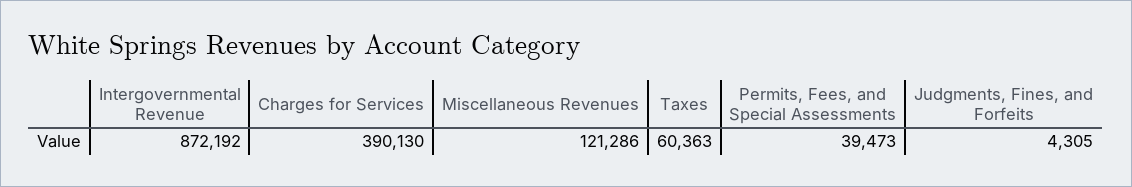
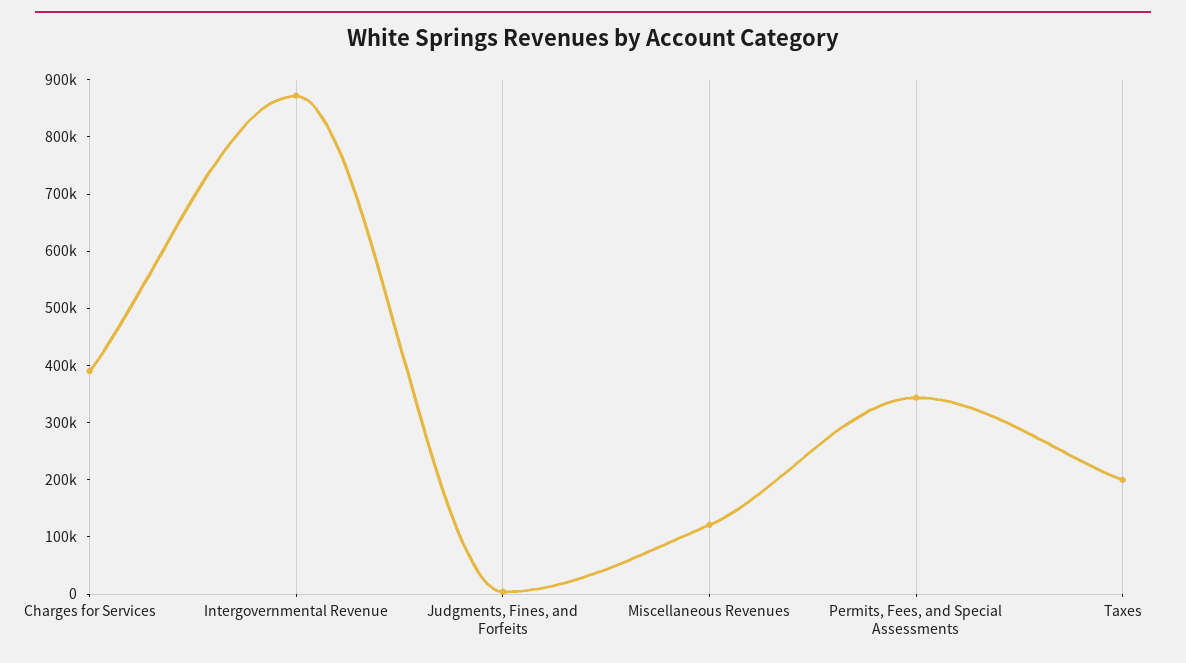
  {
    "Intergovernmental Revenue": 872192,
    "Charges for Services": 390130,
    "Miscellaneous Revenues": 121286,
-   "Taxes": 60363,
+   "Taxes": 200000,
-   "Permits, Fees, and Special Assessments": 39473,
+   "Permits, Fees, and Special Assessments": 340000,
    "Judgments, Fines, and Forfeits": 4305
  }

